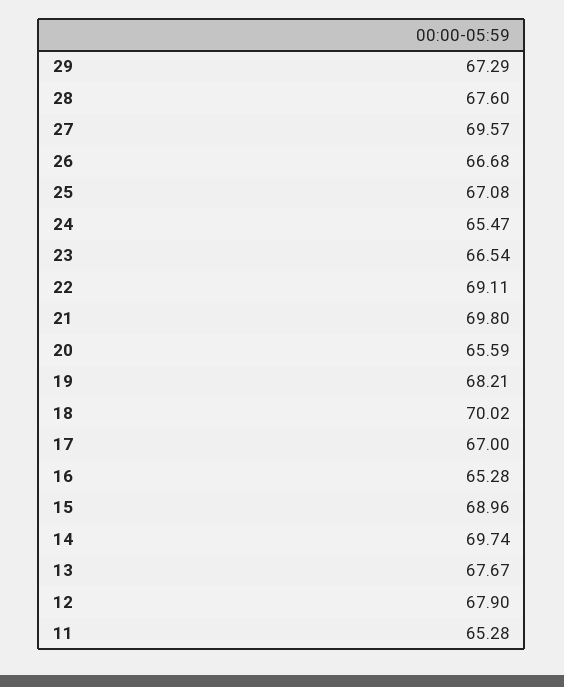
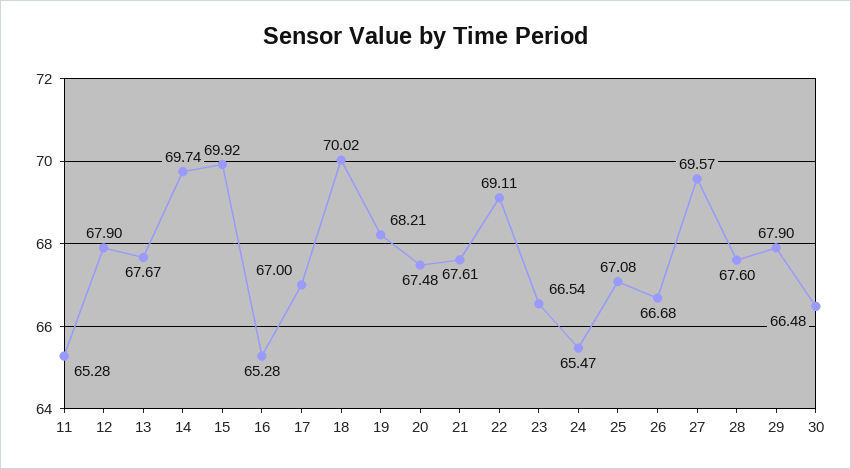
  {
-   "29": 67.29,
+   "29": 67.9,
    "28": 67.6,
    "27": 69.57,
    "26": 66.68,
    "25": 67.08,
    "24": 65.47,
    "23": 66.54,
    "22": 69.11,
-   "21": 69.8,
+   "21": 67.61,
-   "20": 65.59,
+   "20": 67.48,
    "19": 68.21,
    "18": 70.02,
    "17": 67,
    "16": 65.28,
-   "15": 68.96,
+   "15": 69.92,
    "14": 69.74,
    "13": 67.67,
    "12": 67.9,
-   "11": 65.28
+   "11": 65.28,
+   "30": 66.48
  }

